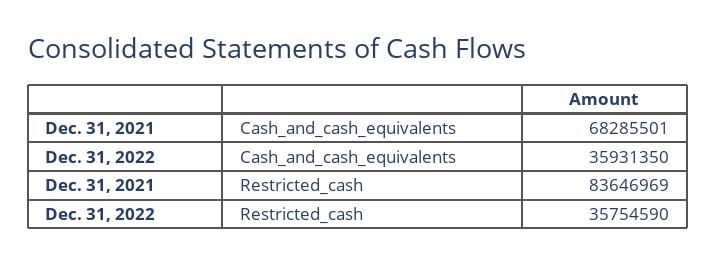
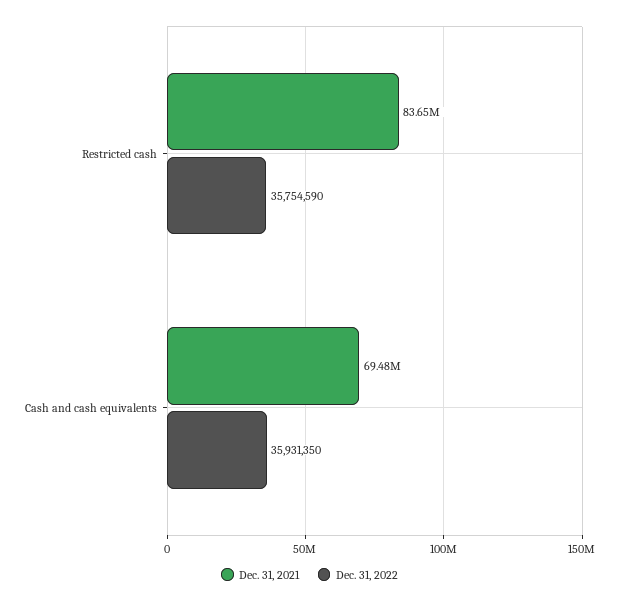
  {
    "Dec. 31, 2021": {
-     "Cash_and_cash_equivalents": 68285501,
+     "Cash_and_cash_equivalents": 69480000,
      "Restricted_cash": 83646969
    },
    "Dec. 31, 2022": {
      "Cash_and_cash_equivalents": 35931350,
      "Restricted_cash": 35754590
    }
  }

